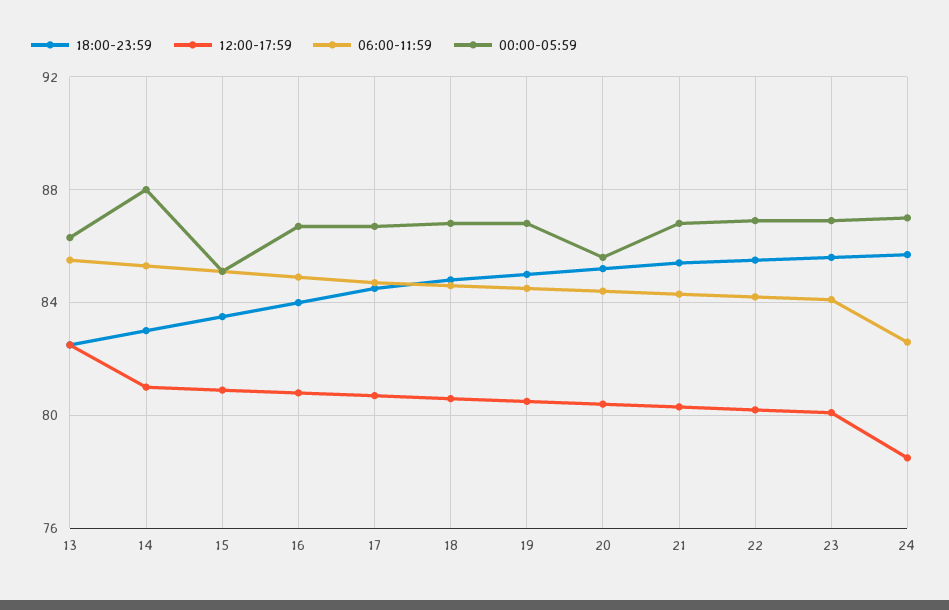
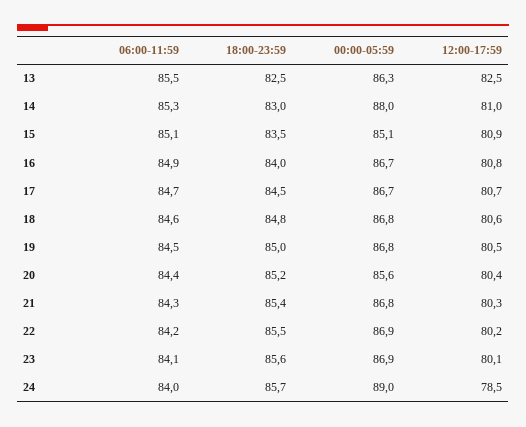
  {
    "18:00-23:59": {
      "13": 82.5,
      "14": 83,
      "15": 83.5,
      "16": 84,
      "17": 84.5,
      "18": 84.8,
      "19": 85,
      "20": 85.2,
      "21": 85.4,
      "22": 85.5,
      "23": 85.6,
      "24": 85.7
    },
    "12:00-17:59": {
      "13": 82.5,
      "14": 81,
      "15": 80.9,
      "16": 80.8,
      "17": 80.7,
      "18": 80.6,
      "19": 80.5,
      "20": 80.4,
      "21": 80.3,
      "22": 80.2,
      "23": 80.1,
      "24": 78.5
    },
    "06:00-11:59": {
      "13": 85.5,
      "14": 85.3,
      "15": 85.1,
      "16": 84.9,
      "17": 84.7,
      "18": 84.6,
      "19": 84.5,
      "20": 84.4,
      "21": 84.3,
      "22": 84.2,
      "23": 84.1,
-     "24": 82.5
+     "24": 84
    },
    "00:00-05:59": {
      "13": 86.3,
      "14": 88,
      "15": 85.1,
      "16": 86.7,
      "17": 86.7,
      "18": 86.8,
      "19": 86.8,
      "20": 85.6,
      "21": 86.8,
      "22": 86.9,
      "23": 86.9,
-     "24": 87
+     "24": 89
    }
  }

